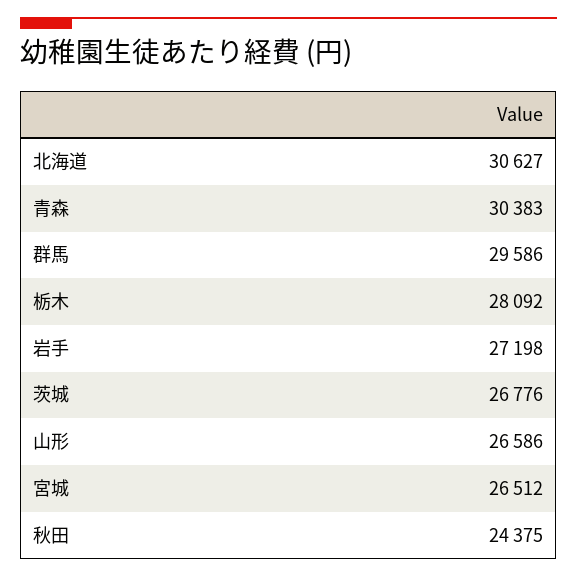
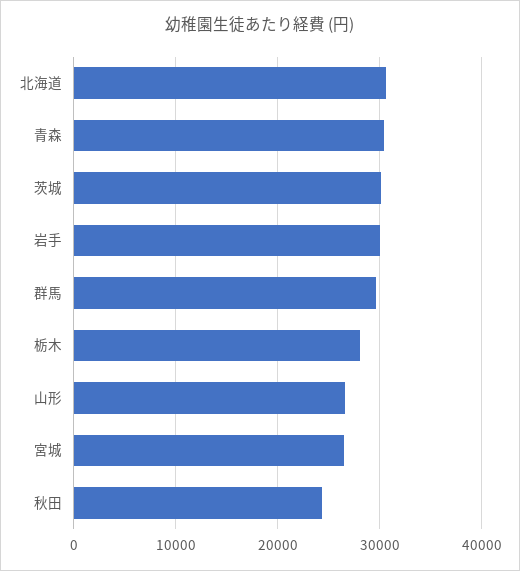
  {
    "北海道": 30627,
    "青森": 30383,
    "群馬": 29586,
    "栃木": 28092,
-   "岩手": 27198,
+   "岩手": 30000,
-   "茨城": 26776,
+   "茨城": 30000,
    "山形": 26586,
    "宮城": 26512,
    "秋田": 24375
  }

